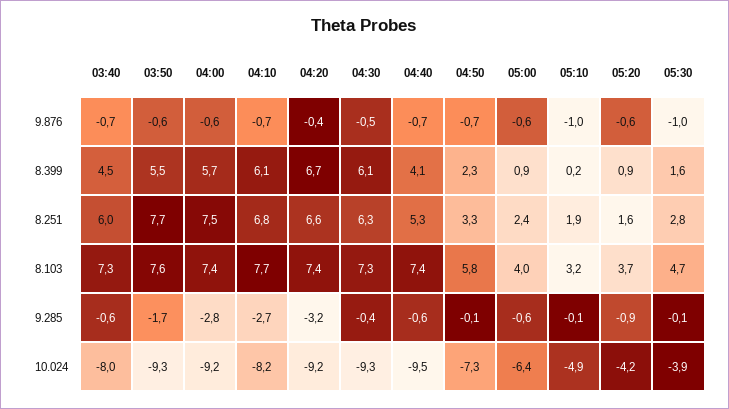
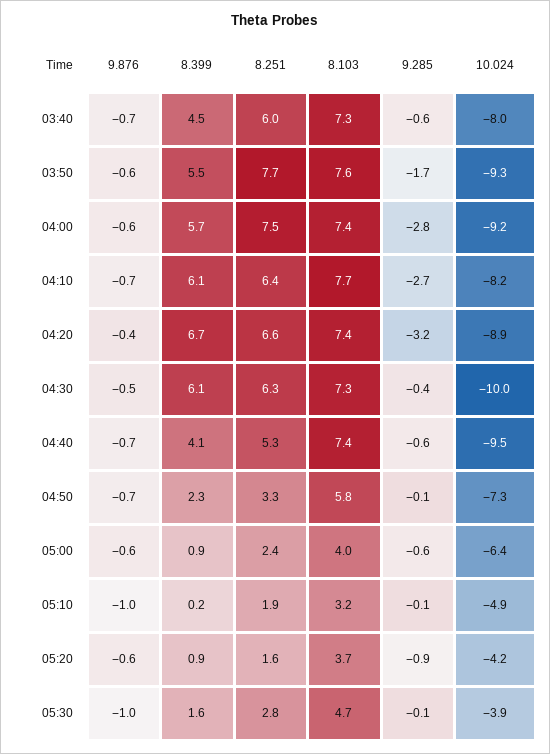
  {
    "03:40": {
      "9.876": -0.7,
      "8.399": 4.5,
      "8.251": 6,
      "8.103": 7.3,
      "9.285": -0.6,
      "10.024": -8
    },
    "03:50": {
      "9.876": -0.6,
      "8.399": 5.5,
      "8.251": 7.7,
      "8.103": 7.6,
      "9.285": -1.7,
      "10.024": -9.3
    },
    "04:00": {
      "9.876": -0.6,
      "8.399": 5.7,
      "8.251": 7.5,
      "8.103": 7.4,
      "9.285": -2.8,
      "10.024": -9.2
    },
    "04:10": {
      "9.876": -0.7,
      "8.399": 6.1,
-     "8.251": 6.8,
+     "8.251": 6.4,
      "8.103": 7.7,
      "9.285": -2.7,
      "10.024": -8.2
    },
    "04:20": {
      "9.876": -0.4,
      "8.399": 6.7,
      "8.251": 6.6,
      "8.103": 7.4,
      "9.285": -3.2,
-     "10.024": -9.2
+     "10.024": -8.9
    },
    "04:30": {
      "9.876": -0.5,
      "8.399": 6.1,
      "8.251": 6.3,
      "8.103": 7.3,
      "9.285": -0.4,
-     "10.024": -9.3
+     "10.024": -10
    },
    "04:40": {
      "9.876": -0.7,
      "8.399": 4.1,
      "8.251": 5.3,
      "8.103": 7.4,
      "9.285": -0.6,
      "10.024": -9.5
    },
    "04:50": {
      "9.876": -0.7,
      "8.399": 2.3,
      "8.251": 3.3,
      "8.103": 5.8,
      "9.285": -0.1,
      "10.024": -7.3
    },
    "05:00": {
      "9.876": -0.6,
      "8.399": 0.9,
      "8.251": 2.4,
      "8.103": 4,
      "9.285": -0.6,
      "10.024": -6.4
    },
    "05:10": {
      "9.876": -1,
      "8.399": 0.2,
      "8.251": 1.9,
      "8.103": 3.2,
      "9.285": -0.1,
      "10.024": -4.9
    },
    "05:20": {
      "9.876": -0.6,
      "8.399": 0.9,
      "8.251": 1.6,
      "8.103": 3.7,
      "9.285": -0.9,
      "10.024": -4.2
    },
    "05:30": {
      "9.876": -1,
      "8.399": 1.6,
      "8.251": 2.8,
      "8.103": 4.7,
      "9.285": -0.1,
      "10.024": -3.9
    }
  }

